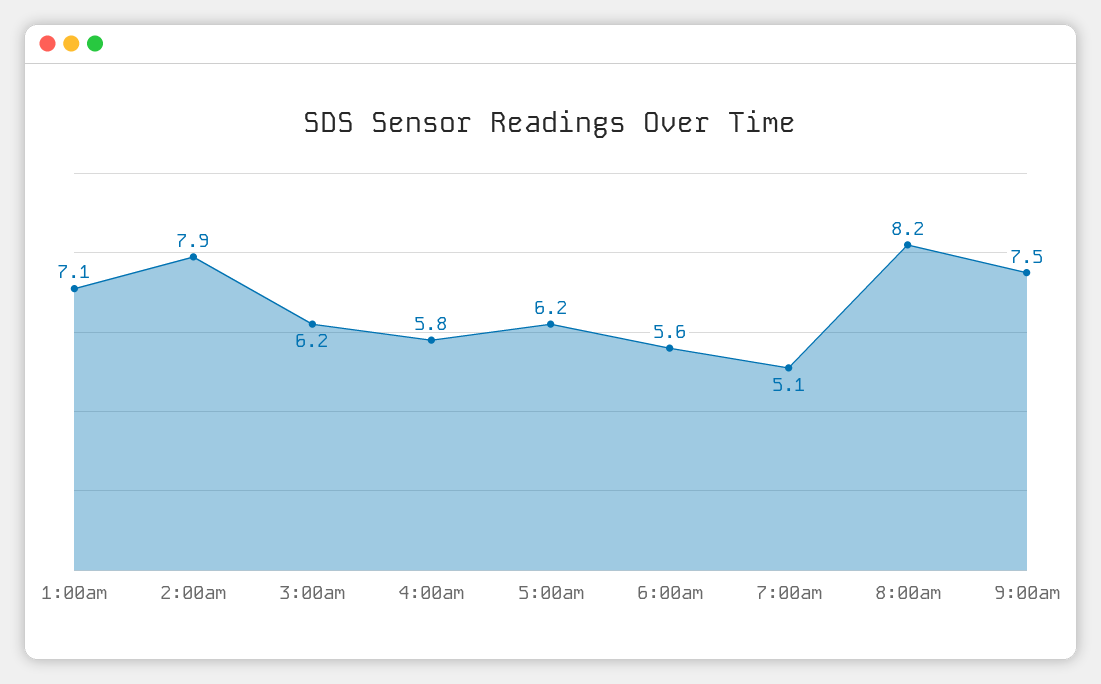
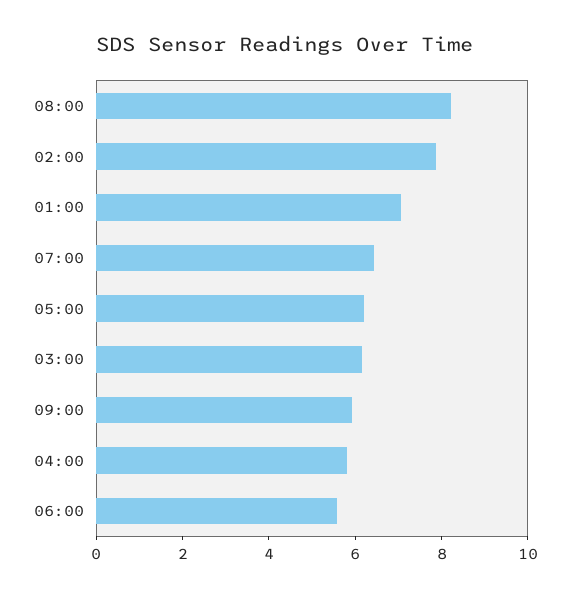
  {
    "1:00am": 7.1,
    "2:00am": 7.9,
    "3:00am": 6.2,
    "4:00am": 5.8,
    "5:00am": 6.2,
    "6:00am": 5.6,
-   "7:00am": 5.1,
+   "7:00am": 6.5,
    "8:00am": 8.2,
-   "9:00am": 7.5
+   "9:00am": 6
  }

